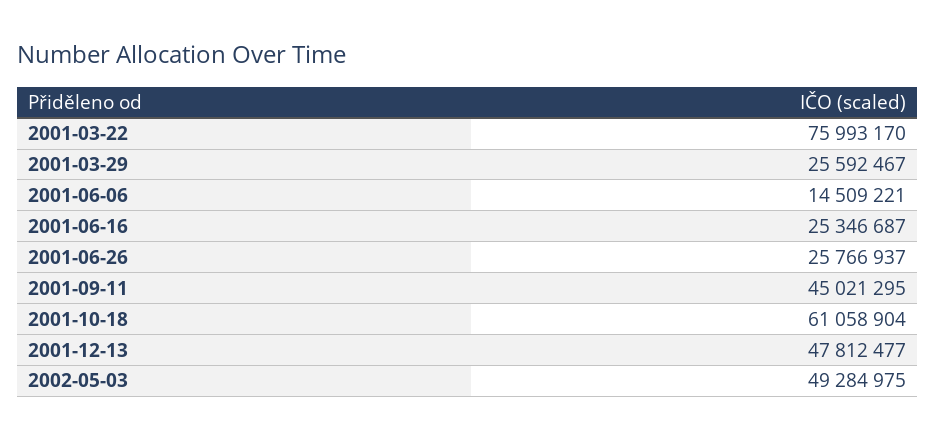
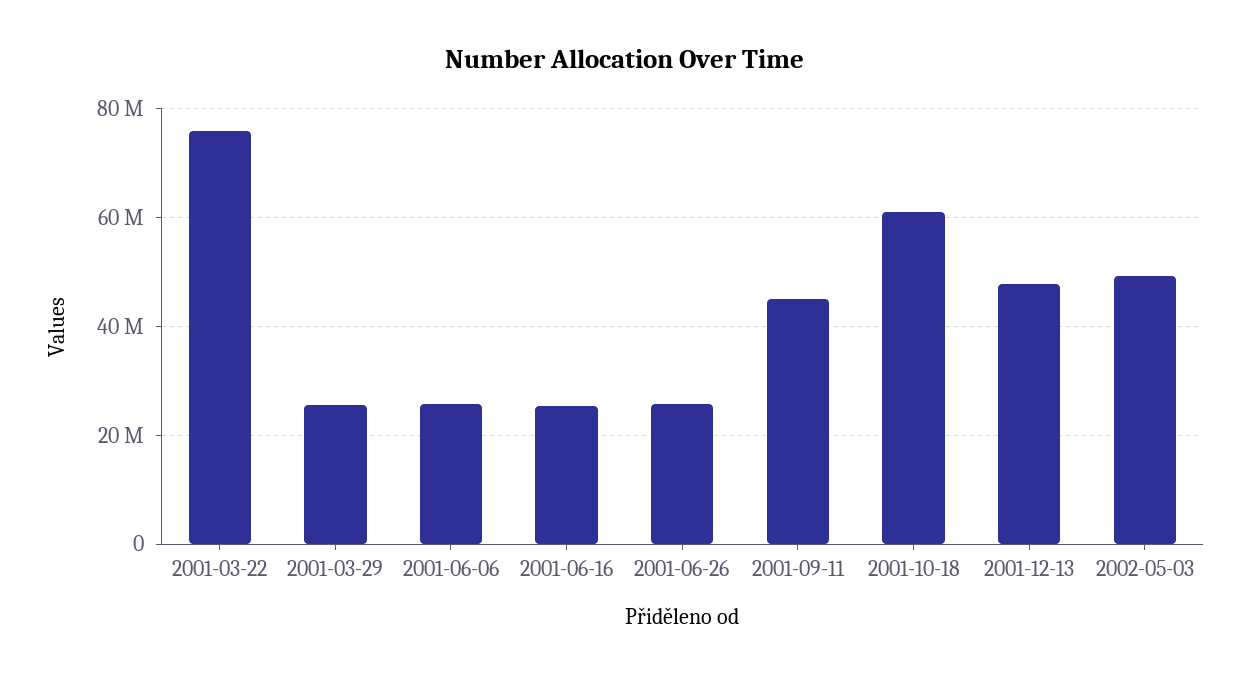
  {
    "2001-03-22": 75993170,
    "2001-03-29": 25592467,
-   "2001-06-06": 14509221,
+   "2001-06-06": 26000000,
    "2001-06-16": 25346687,
    "2001-06-26": 25766937,
    "2001-09-11": 45021295,
    "2001-10-18": 61058904,
    "2001-12-13": 47812477,
    "2002-05-03": 49284975
  }

